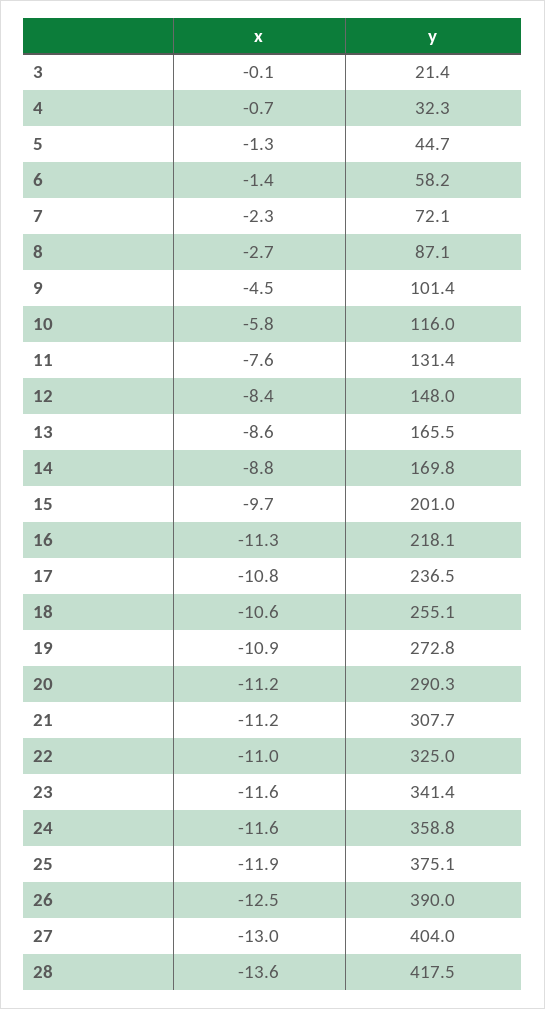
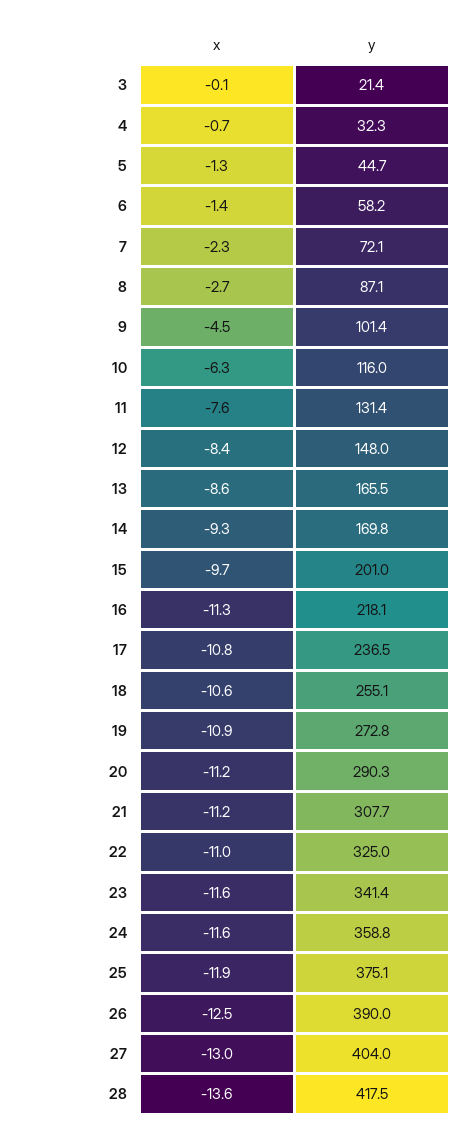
  {
    "x": {
      "3": -0.1,
      "4": -0.7,
      "5": -1.3,
      "6": -1.4,
      "7": -2.3,
      "8": -2.7,
      "9": -4.5,
-     "10": -5.8,
+     "10": -6.3,
      "11": -7.6,
      "12": -8.4,
      "13": -8.6,
-     "14": -8.8,
+     "14": -9.3,
      "15": -9.7,
      "16": -11.3,
      "17": -10.8,
      "18": -10.6,
      "19": -10.9,
      "20": -11.2,
      "21": -11.2,
      "22": -11,
      "23": -11.6,
      "24": -11.6,
      "25": -11.9,
      "26": -12.5,
      "27": -13,
      "28": -13.6
    },
    "y": {
      "3": 21.4,
      "4": 32.3,
      "5": 44.7,
      "6": 58.2,
      "7": 72.1,
      "8": 87.1,
      "9": 101.4,
      "10": 116,
      "11": 131.4,
      "12": 148,
      "13": 165.5,
      "14": 169.8,
      "15": 201,
      "16": 218.1,
      "17": 236.5,
      "18": 255.1,
      "19": 272.8,
      "20": 290.3,
      "21": 307.7,
      "22": 325,
      "23": 341.4,
      "24": 358.8,
      "25": 375.1,
      "26": 390,
      "27": 404,
      "28": 417.5
    }
  }

